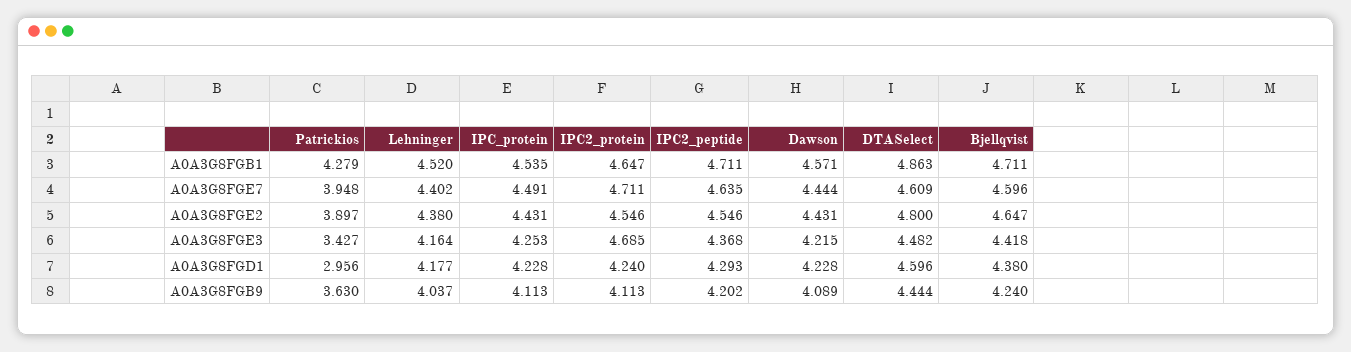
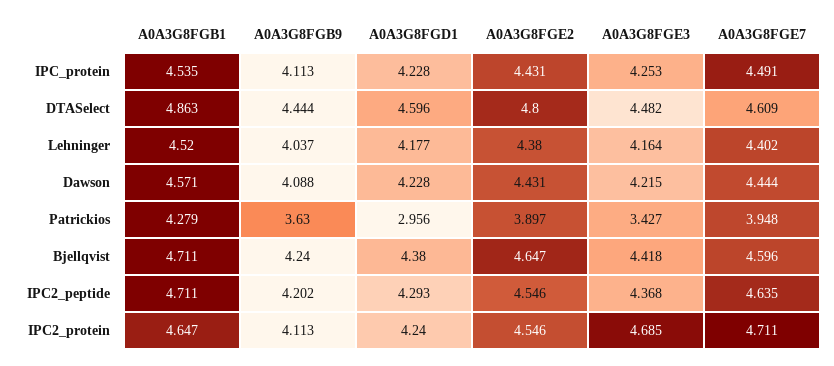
  {
    "Patrickios": {
      "A0A3G8FGB1": 4.279,
      "A0A3G8FGE7": 3.948,
      "A0A3G8FGE2": 3.897,
      "A0A3G8FGE3": 3.427,
      "A0A3G8FGD1": 2.956,
      "A0A3G8FGB9": 3.63
    },
    "Lehninger": {
      "A0A3G8FGB1": 4.52,
      "A0A3G8FGE7": 4.402,
      "A0A3G8FGE2": 4.38,
      "A0A3G8FGE3": 4.164,
      "A0A3G8FGD1": 4.177,
      "A0A3G8FGB9": 4.037
    },
    "IPC_protein": {
      "A0A3G8FGB1": 4.535,
      "A0A3G8FGE7": 4.491,
      "A0A3G8FGE2": 4.431,
      "A0A3G8FGE3": 4.253,
      "A0A3G8FGD1": 4.228,
      "A0A3G8FGB9": 4.113
    },
    "IPC2_protein": {
      "A0A3G8FGB1": 4.647,
      "A0A3G8FGE7": 4.711,
      "A0A3G8FGE2": 4.546,
      "A0A3G8FGE3": 4.685,
      "A0A3G8FGD1": 4.24,
      "A0A3G8FGB9": 4.113
    },
    "IPC2_peptide": {
      "A0A3G8FGB1": 4.711,
      "A0A3G8FGE7": 4.635,
      "A0A3G8FGE2": 4.546,
      "A0A3G8FGE3": 4.368,
      "A0A3G8FGD1": 4.293,
      "A0A3G8FGB9": 4.202
    },
    "Dawson": {
      "A0A3G8FGB1": 4.571,
      "A0A3G8FGE7": 4.444,
      "A0A3G8FGE2": 4.431,
      "A0A3G8FGE3": 4.215,
      "A0A3G8FGD1": 4.228,
-     "A0A3G8FGB9": 4.089
+     "A0A3G8FGB9": 4.088
    },
    "DTASelect": {
      "A0A3G8FGB1": 4.863,
      "A0A3G8FGE7": 4.609,
      "A0A3G8FGE2": 4.8,
      "A0A3G8FGE3": 4.482,
      "A0A3G8FGD1": 4.596,
      "A0A3G8FGB9": 4.444
    },
    "Bjellqvist": {
      "A0A3G8FGB1": 4.711,
      "A0A3G8FGE7": 4.596,
      "A0A3G8FGE2": 4.647,
      "A0A3G8FGE3": 4.418,
      "A0A3G8FGD1": 4.38,
      "A0A3G8FGB9": 4.24
    }
  }

